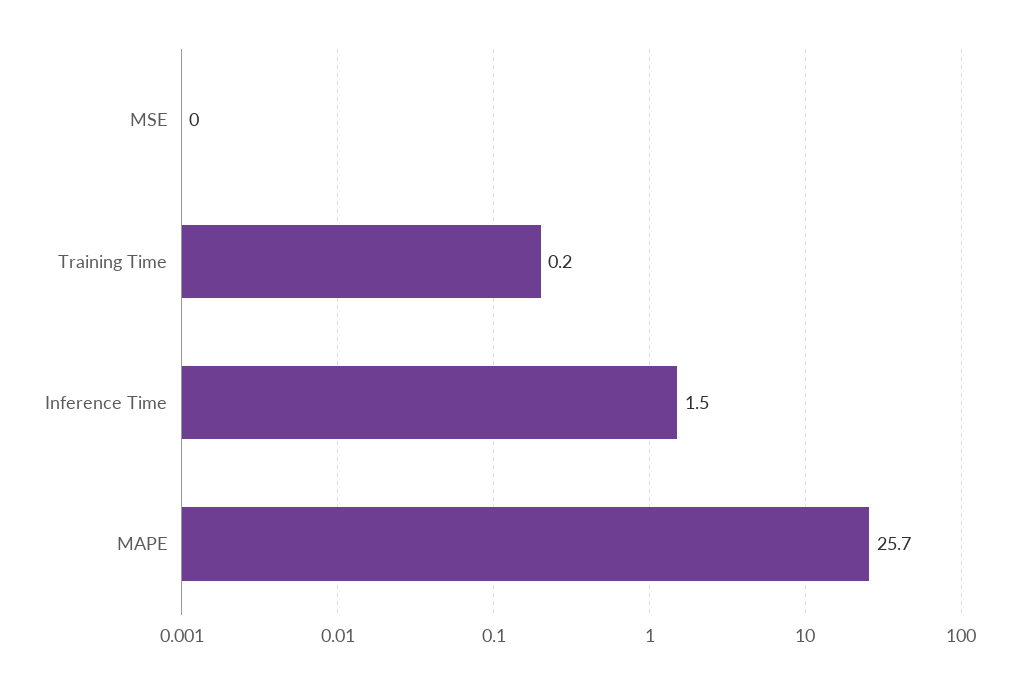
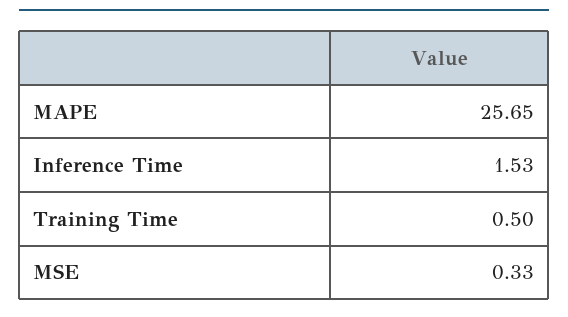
  {
-   "MSE": 0,
+   "MSE": 0.33,
-   "Training Time": 0.2,
+   "Training Time": 0.5,
    "Inference Time": 1.53,
    "MAPE": 25.65
  }

